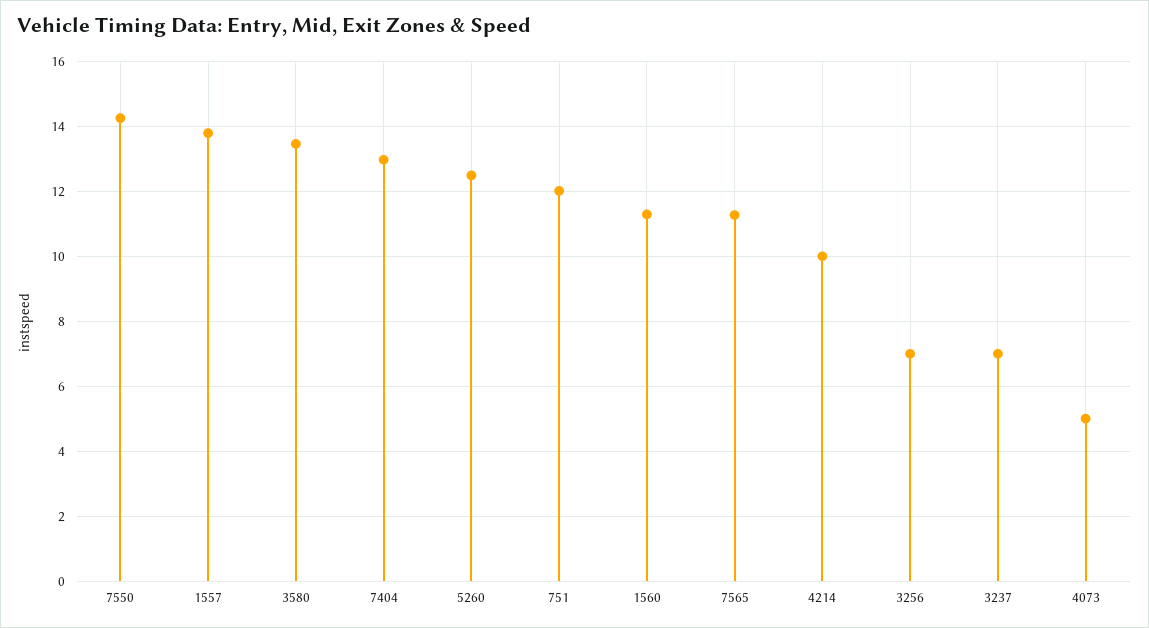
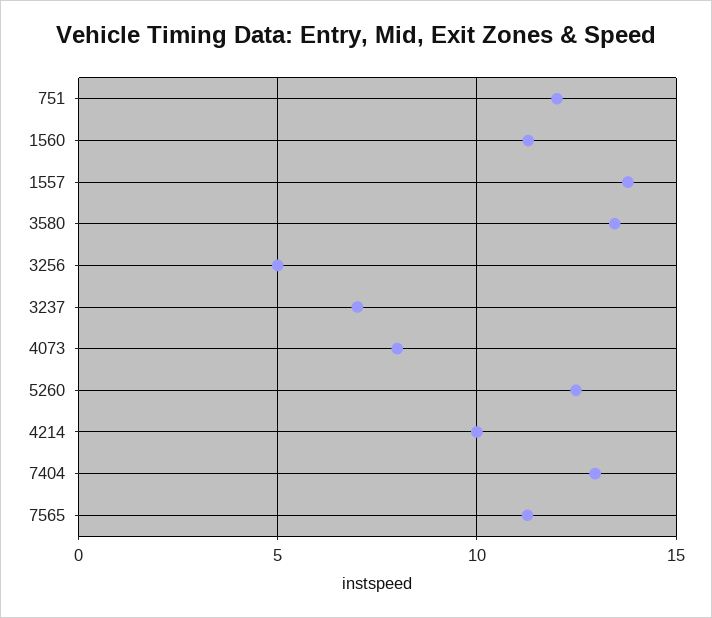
  {
-   "7550": 14.2,
    "1557": 13.8,
    "3580": 13.4,
    "7404": 13,
    "5260": 12.4,
    "751": 12,
    "1560": 11.2,
    "7565": 11.2,
    "4214": 10,
-   "3256": 7,
+   "3256": 5,
    "3237": 7,
-   "4073": 5
+   "4073": 8
  }

